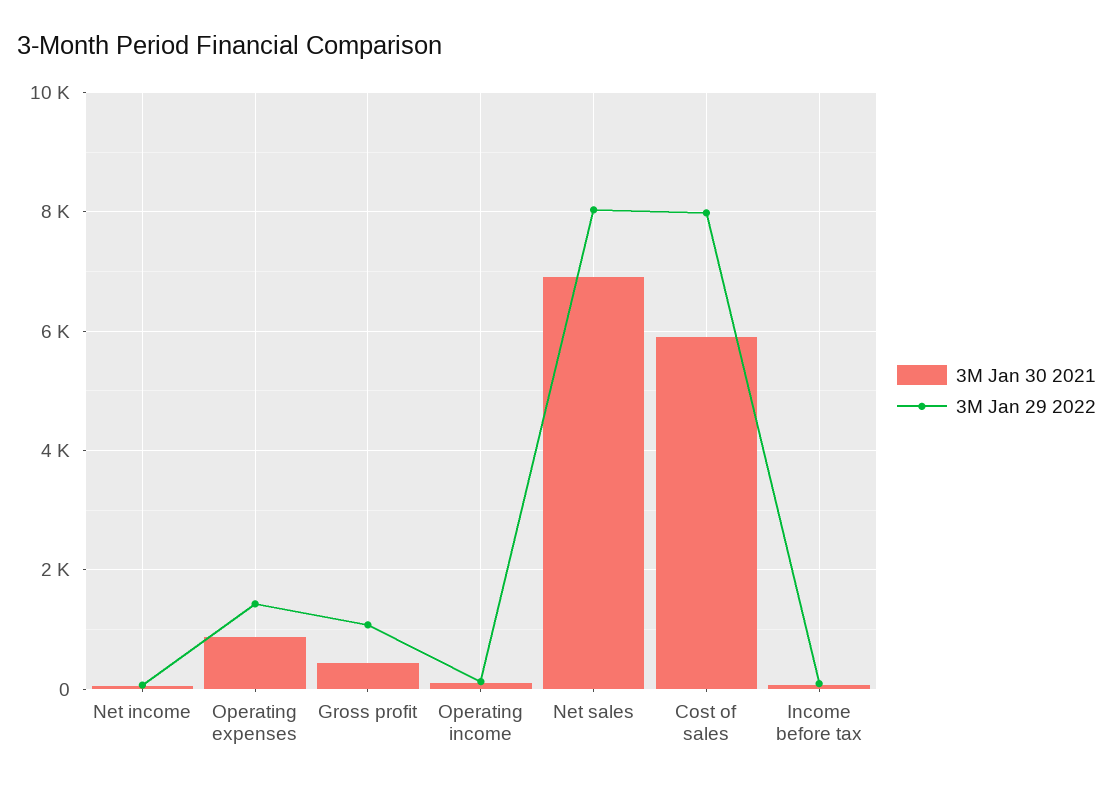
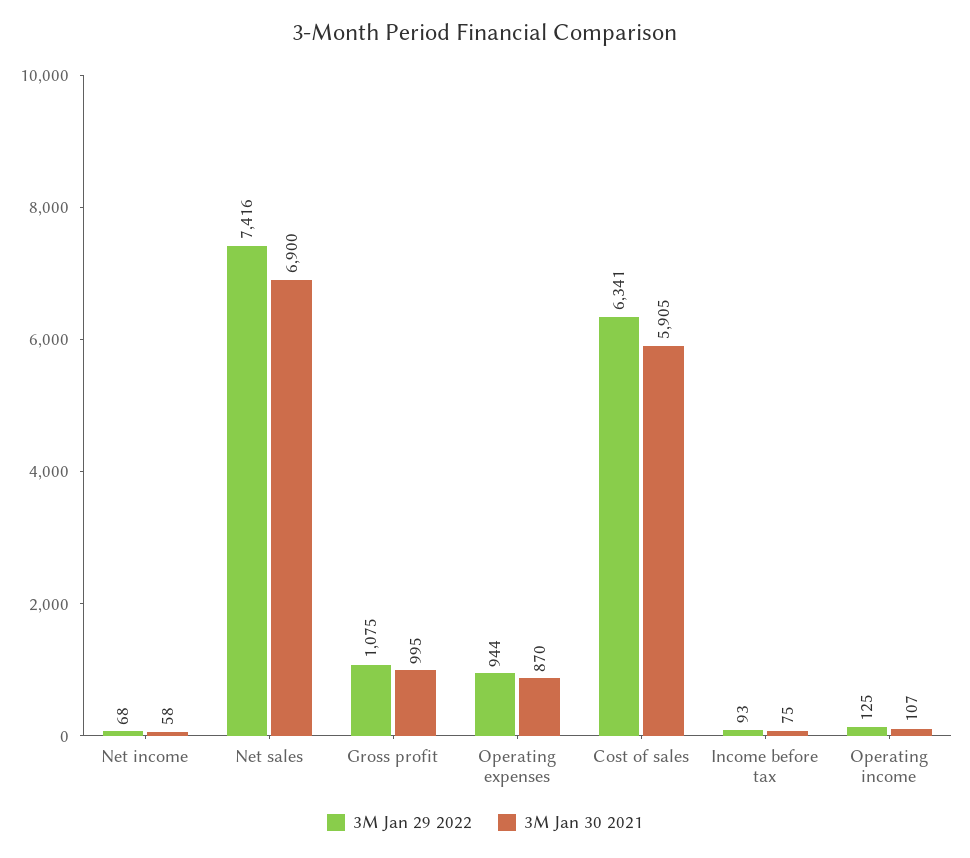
  {
    "3M Jan 30 2021": {
      "Net income": 58,
      "Operating expenses": 870,
-     "Gross profit": 400,
+     "Gross profit": 995,
      "Operating income": 107,
      "Net sales": 6900,
      "Cost of sales": 5905,
      "Income before tax": 75
    },
    "3M Jan 29 2022": {
      "Net income": 68,
-     "Operating expenses": 1400,
+     "Operating expenses": 944,
      "Gross profit": 1075,
      "Operating income": 125,
-     "Net sales": 8000,
+     "Net sales": 7416,
-     "Cost of sales": 8000,
+     "Cost of sales": 6341,
      "Income before tax": 93
    }
  }

